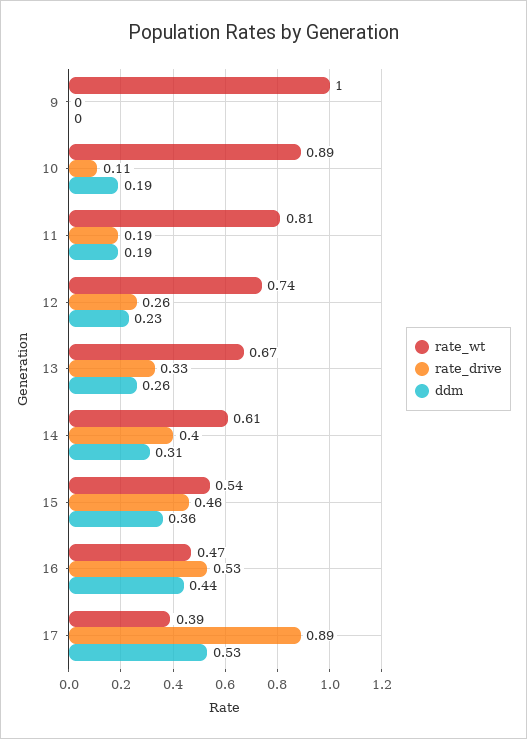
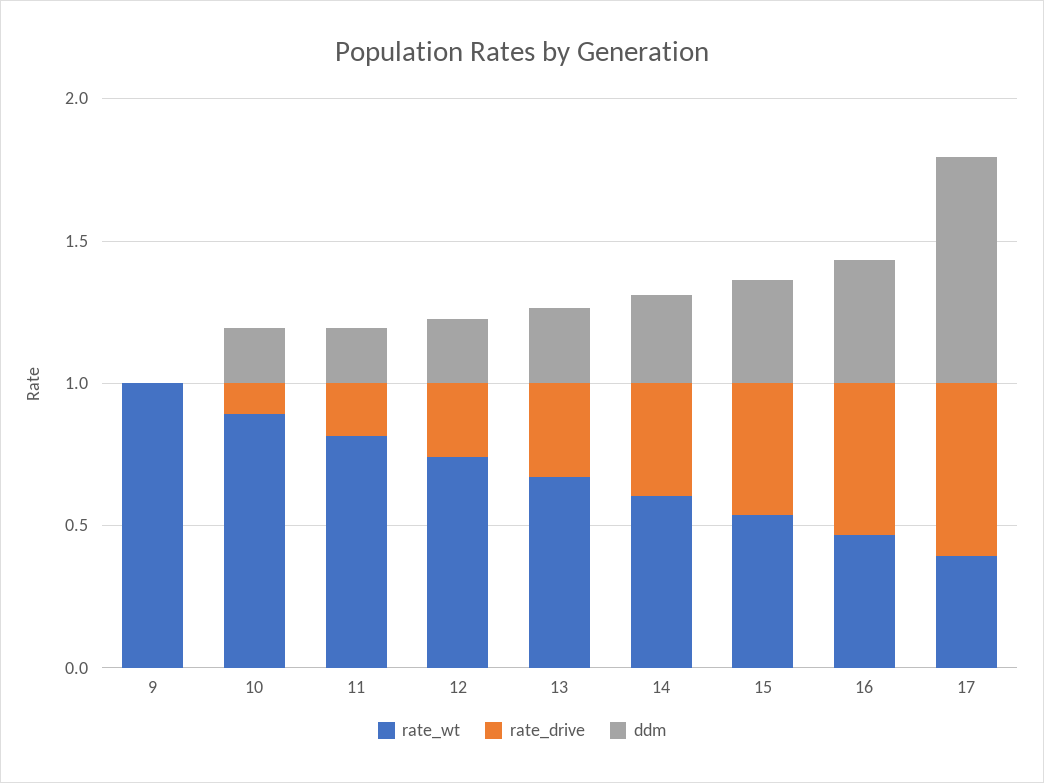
  {
    "rate_wt": {
      "9": 1,
      "10": 0.89,
      "11": 0.81,
      "12": 0.74,
      "13": 0.67,
      "14": 0.61,
      "15": 0.54,
      "16": 0.47,
      "17": 0.39
    },
    "rate_drive": {
      "9": 0,
      "10": 0.11,
      "11": 0.19,
      "12": 0.26,
      "13": 0.33,
      "14": 0.4,
      "15": 0.46,
      "16": 0.53,
-     "17": 0.89
+     "17": 0.6
    },
    "ddm": {
      "9": 0,
      "10": 0.19,
      "11": 0.19,
      "12": 0.23,
      "13": 0.26,
      "14": 0.31,
      "15": 0.36,
      "16": 0.44,
-     "17": 0.53
+     "17": 0.8
    }
  }

